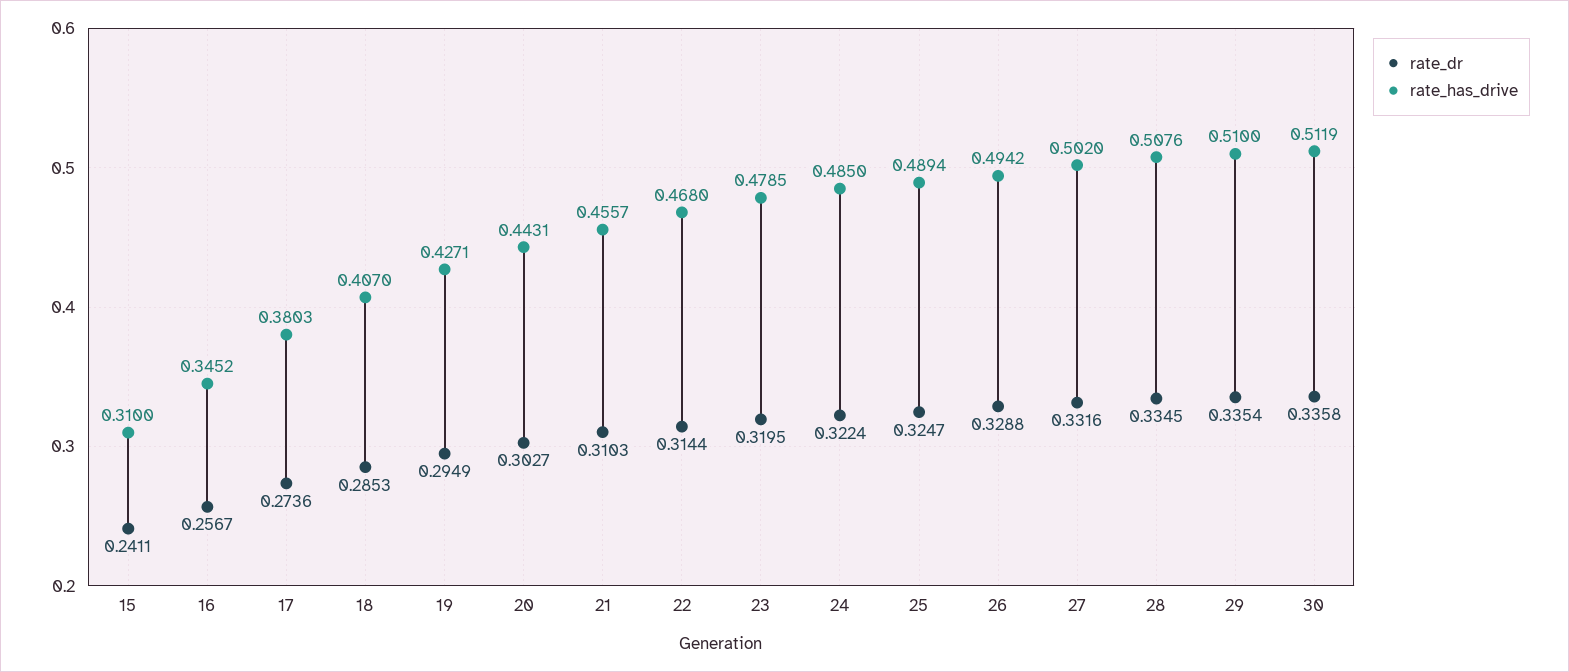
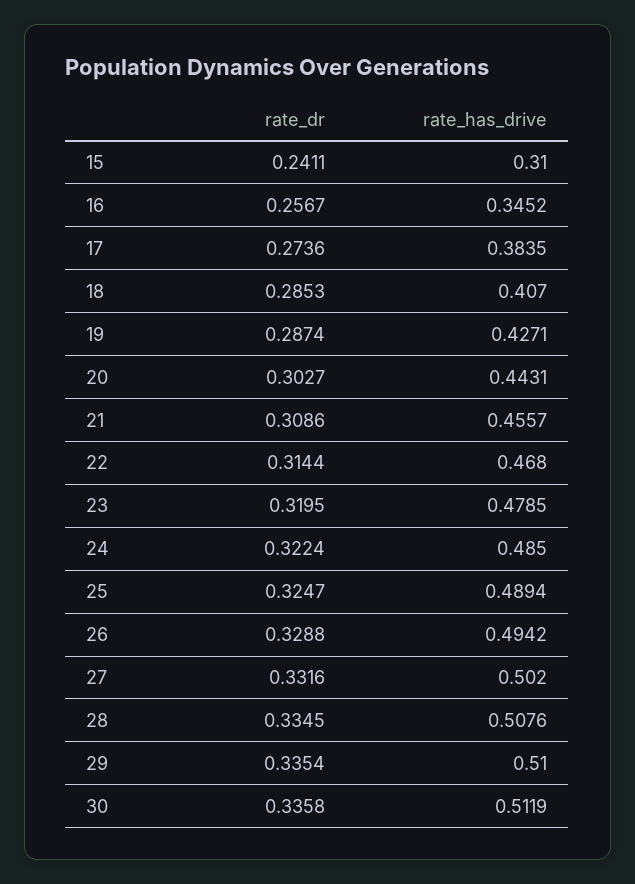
  {
    "rate_dr": {
      "15": 0.2411,
      "16": 0.2567,
      "17": 0.2736,
      "18": 0.2853,
-     "19": 0.2949,
+     "19": 0.2874,
      "20": 0.3027,
-     "21": 0.3103,
+     "21": 0.3086,
      "22": 0.3144,
      "23": 0.3195,
      "24": 0.3224,
      "25": 0.3247,
      "26": 0.3288,
      "27": 0.3316,
      "28": 0.3345,
      "29": 0.3354,
      "30": 0.3358
    },
    "rate_has_drive": {
      "15": 0.31,
      "16": 0.3452,
-     "17": 0.3803,
+     "17": 0.3835,
      "18": 0.407,
      "19": 0.4271,
      "20": 0.4431,
      "21": 0.4557,
      "22": 0.468,
      "23": 0.4785,
      "24": 0.485,
      "25": 0.4894,
      "26": 0.4942,
      "27": 0.502,
      "28": 0.5076,
      "29": 0.51,
      "30": 0.5119
    }
  }

